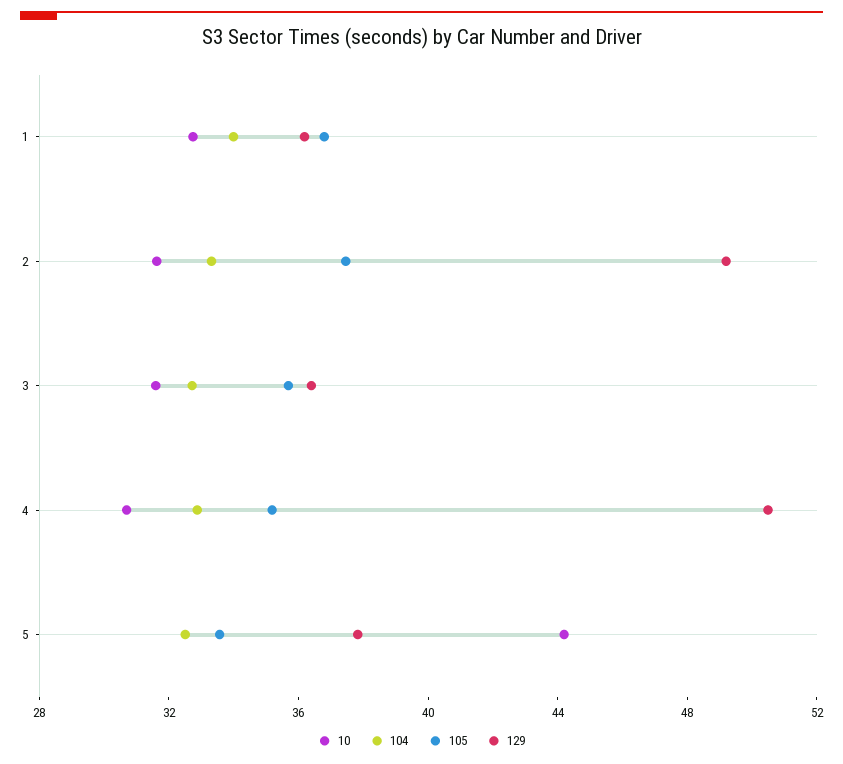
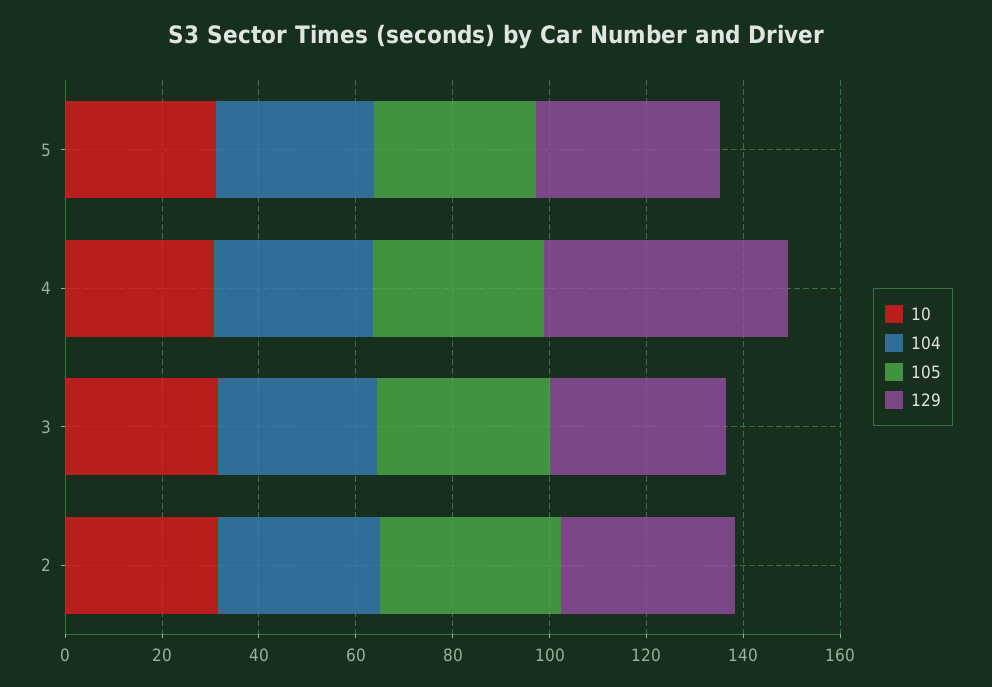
  {
    "10": {
-     "1": 33,
      "2": 32,
      "3": 32,
      "4": 31,
-     "5": 44
+     "5": 30
    },
    "104": {
-     "1": 34,
      "2": 33,
      "3": 33,
      "4": 33,
      "5": 33
    },
    "105": {
-     "1": 37,
      "2": 37,
      "3": 36,
      "4": 35,
      "5": 34
    },
    "129": {
-     "1": 36,
-     "2": 49,
+     "2": 35,
      "3": 36,
      "4": 50,
      "5": 38
    }
  }

